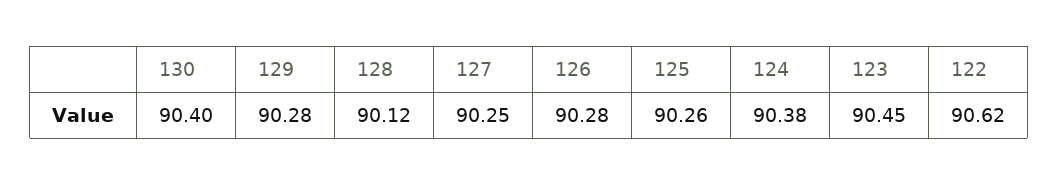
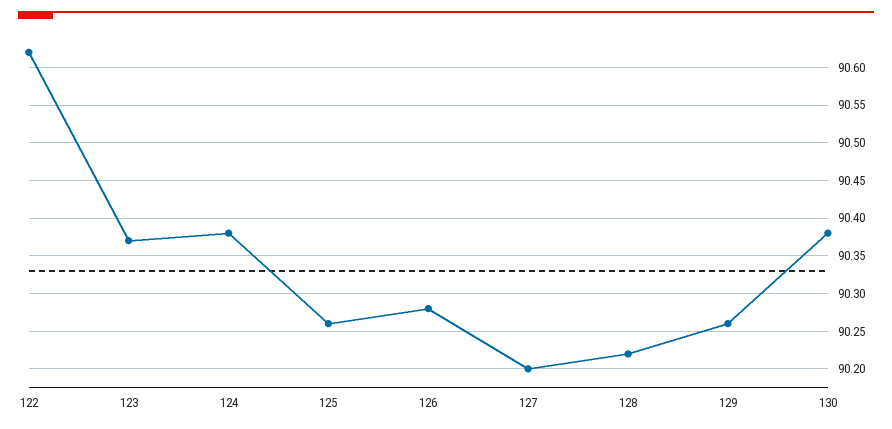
  {
-   "130": 90.4,
+   "130": 90.38,
-   "129": 90.28,
+   "129": 90.26,
-   "128": 90.12,
+   "128": 90.22,
-   "127": 90.25,
+   "127": 90.2,
    "126": 90.28,
    "125": 90.26,
    "124": 90.38,
-   "123": 90.45,
+   "123": 90.37,
    "122": 90.62
  }

